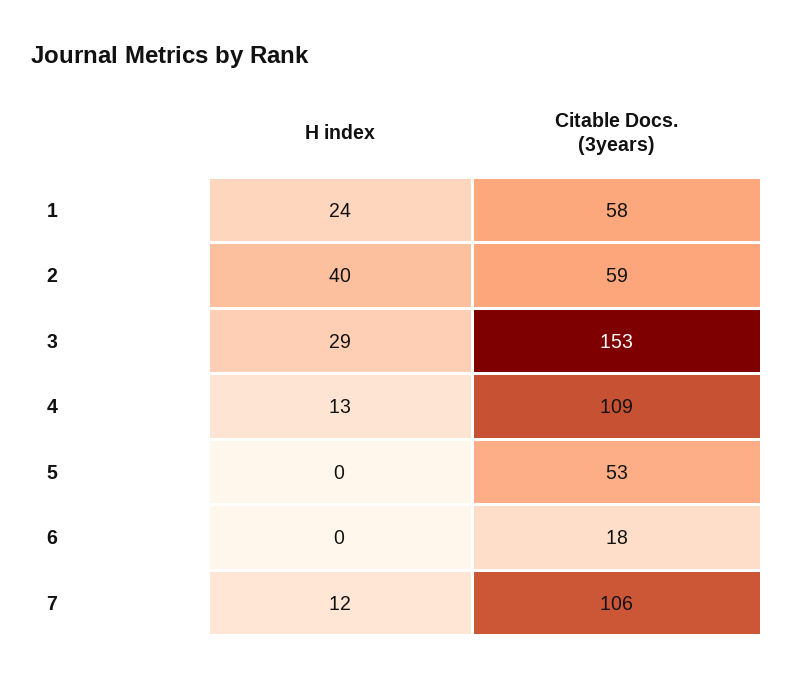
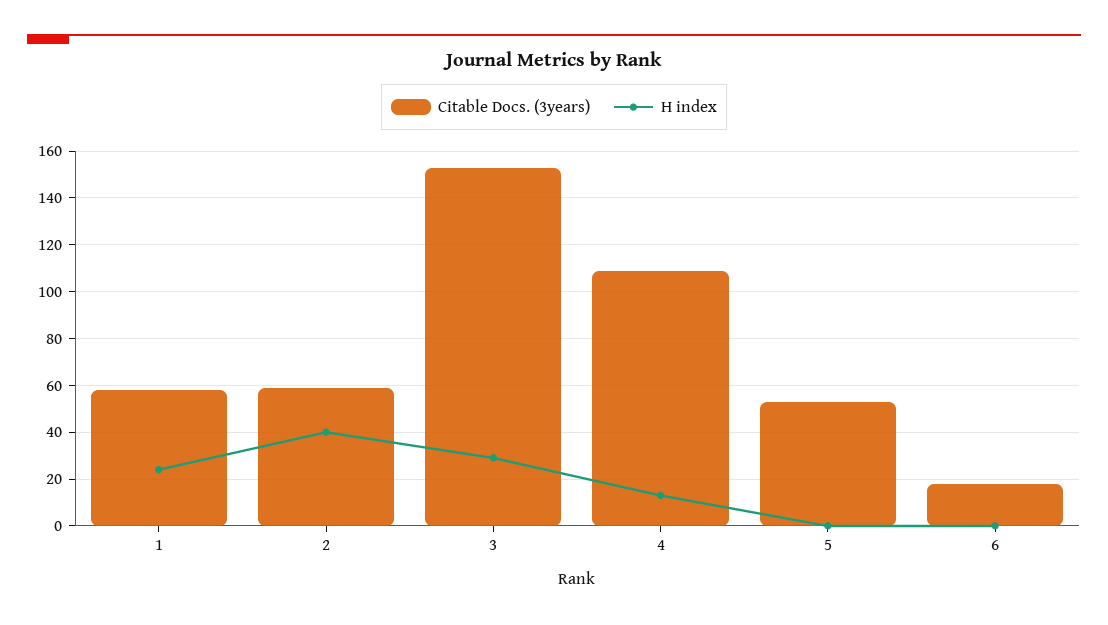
  {
    "H index": {
      "1": 24,
      "2": 40,
      "3": 29,
      "4": 13,
      "5": 0,
-     "6": 0,
+     "6": 0
-     "7": 12
    },
    "Citable Docs. (3years)": {
      "1": 58,
      "2": 59,
      "3": 153,
      "4": 109,
      "5": 53,
-     "6": 18,
+     "6": 18
-     "7": 106
    }
  }

